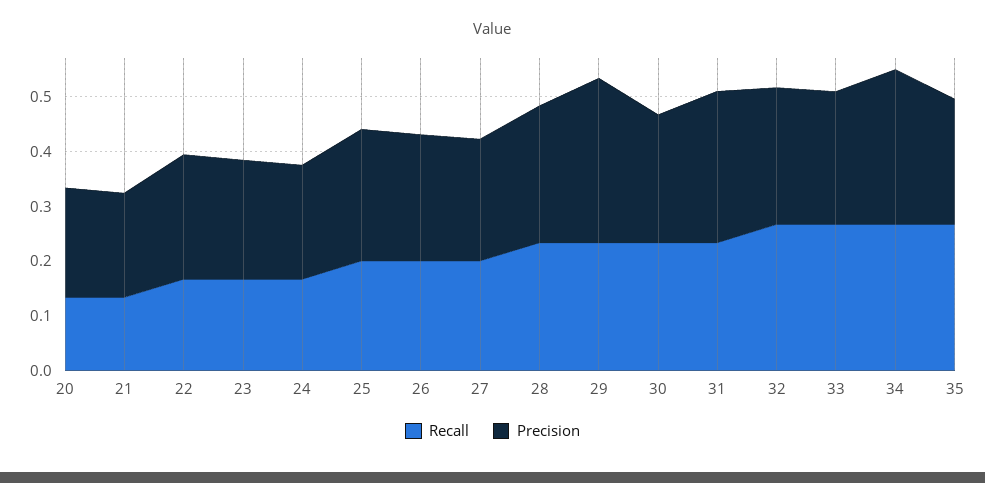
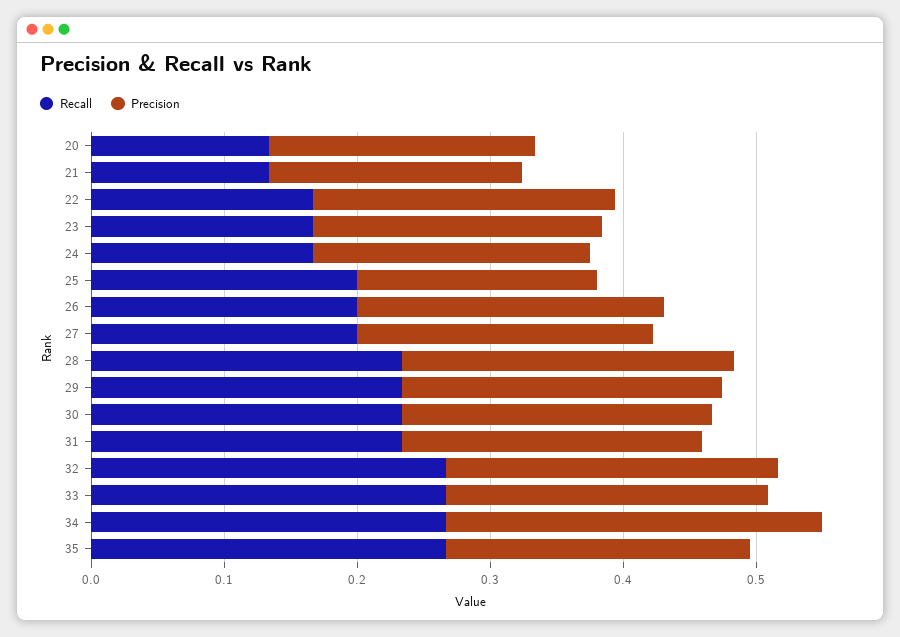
  {
    "Recall": {
      "20": 0.14,
      "21": 0.14,
      "22": 0.16,
      "23": 0.16,
      "24": 0.16,
      "25": 0.2,
      "26": 0.2,
      "27": 0.2,
      "28": 0.24,
      "29": 0.24,
      "30": 0.24,
      "31": 0.24,
      "32": 0.26,
      "33": 0.26,
      "34": 0.26,
      "35": 0.26
    },
    "Precision": {
      "20": 0.2,
      "21": 0.2,
      "22": 0.22,
      "23": 0.22,
      "24": 0.2,
-     "25": 0.24,
+     "25": 0.18,
      "26": 0.24,
      "27": 0.22,
      "28": 0.26,
-     "29": 0.3,
+     "29": 0.24,
      "30": 0.24,
-     "31": 0.28,
+     "31": 0.22,
      "32": 0.26,
      "33": 0.24,
      "34": 0.28,
      "35": 0.22
    }
  }

